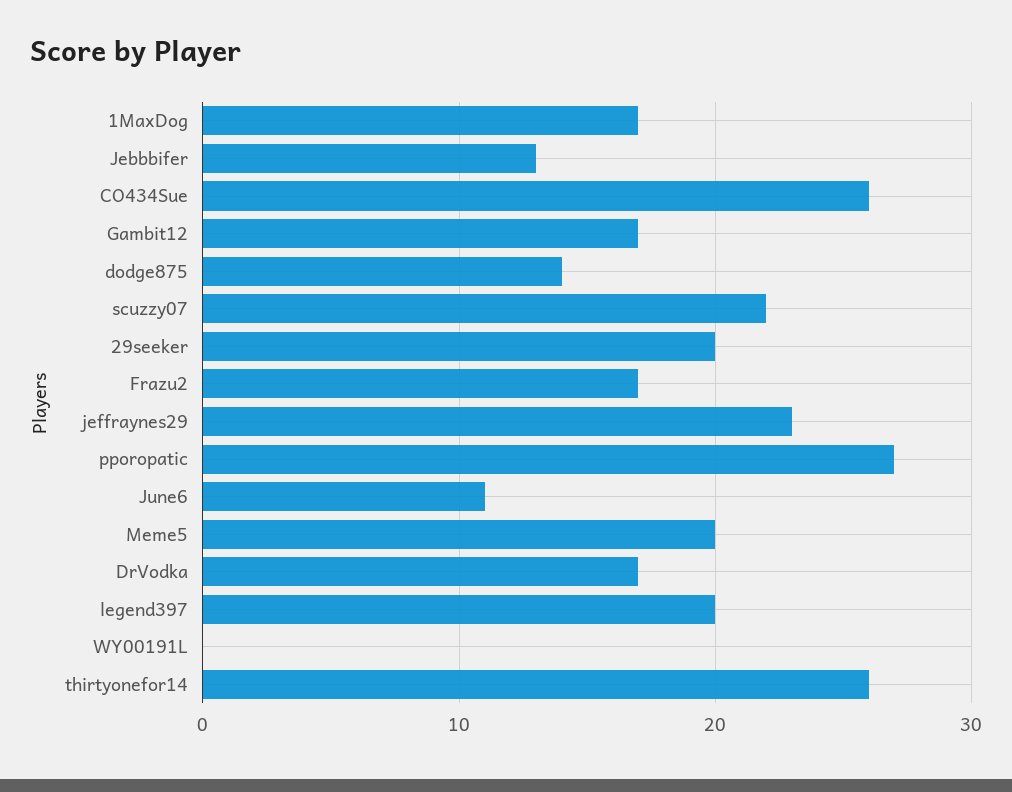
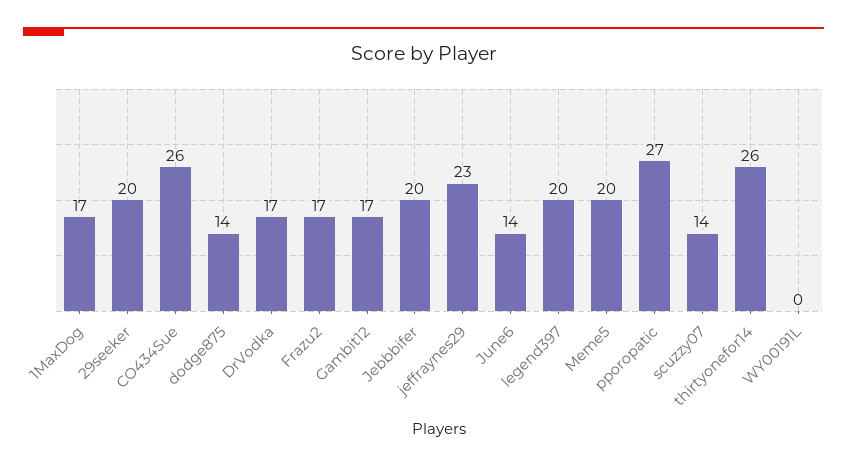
  {
    "1MaxDog": 17,
-   "Jebbbifer": 13,
+   "Jebbbifer": 20,
    "CO434Sue": 26,
    "Gambit12": 17,
    "dodge875": 14,
-   "scuzzy07": 22,
+   "scuzzy07": 14,
    "29seeker": 20,
    "Frazu2": 17,
    "jeffraynes29": 23,
    "pporopatic": 27,
-   "June6": 11,
+   "June6": 14,
    "Meme5": 20,
    "DrVodka": 17,
    "legend397": 20,
    "WY00191L": 0,
    "thirtyonefor14": 26
  }

